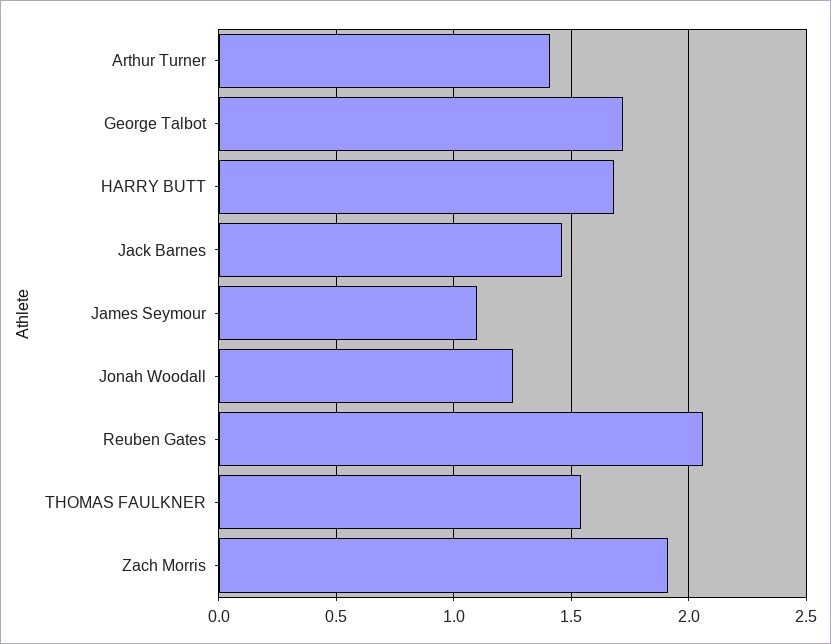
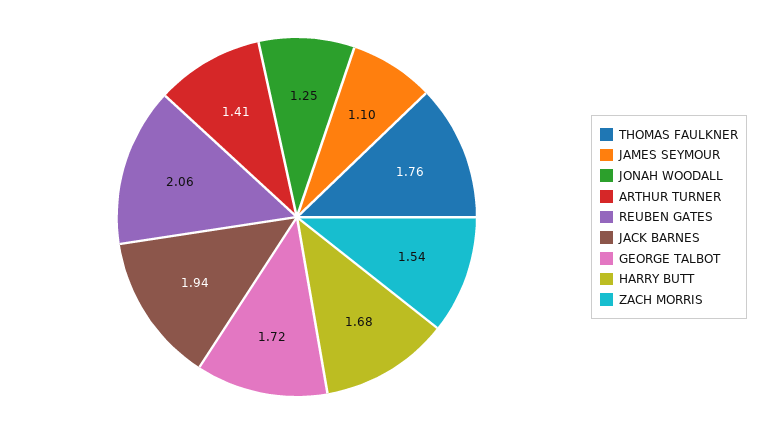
  {
    "Arthur Turner": 1.41,
    "George Talbot": 1.72,
    "HARRY BUTT": 1.68,
-   "Jack Barnes": 1.45,
+   "Jack Barnes": 1.94,
    "James Seymour": 1.1,
    "Jonah Woodall": 1.25,
    "Reuben Gates": 2.06,
-   "THOMAS FAULKNER": 1.55,
+   "THOMAS FAULKNER": 1.76,
-   "Zach Morris": 1.9
+   "Zach Morris": 1.54
  }

